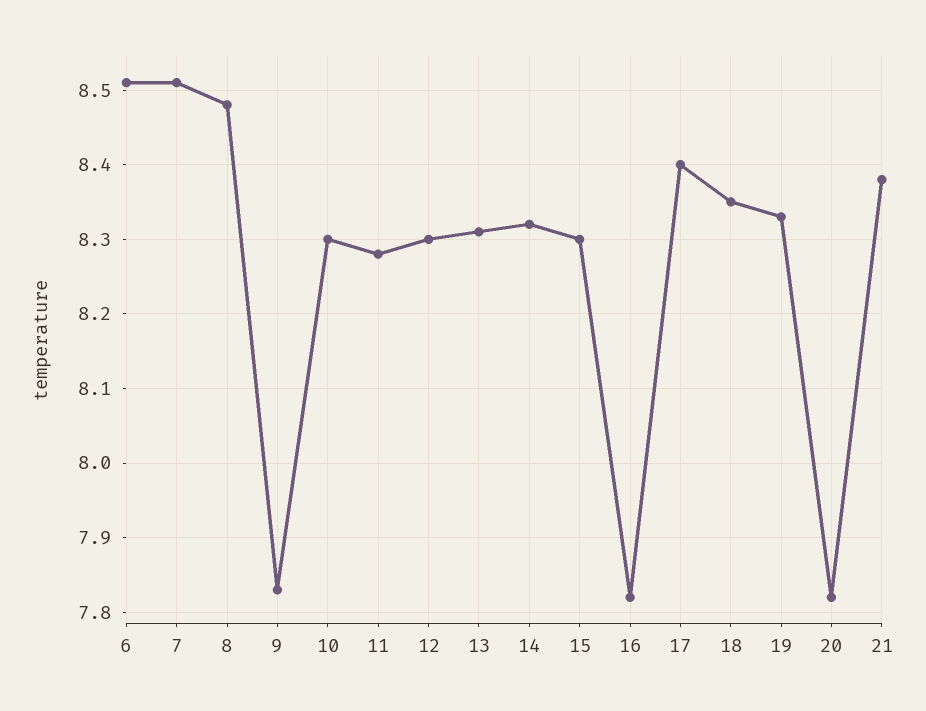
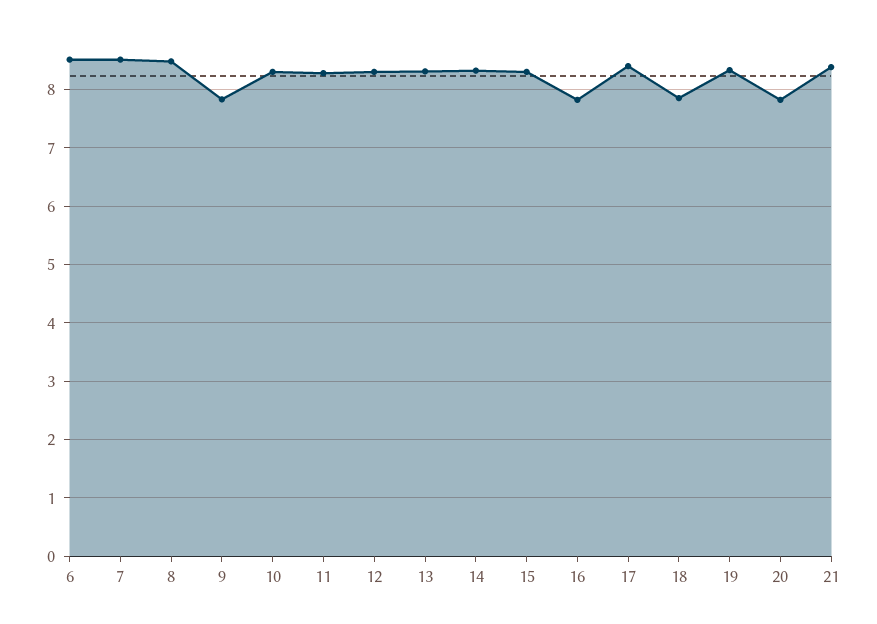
  {
    "6": 8.51,
    "7": 8.51,
    "8": 8.48,
    "9": 7.83,
    "10": 8.3,
    "11": 8.28,
    "12": 8.3,
    "13": 8.31,
    "14": 8.32,
    "15": 8.3,
    "16": 7.82,
    "17": 8.4,
-   "18": 8.35,
+   "18": 7.8,
    "19": 8.33,
    "20": 7.82,
    "21": 8.38
  }

